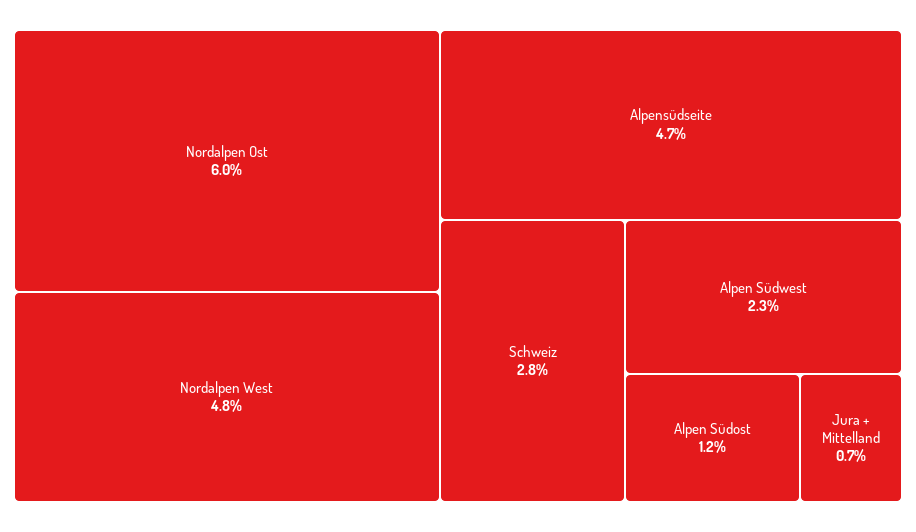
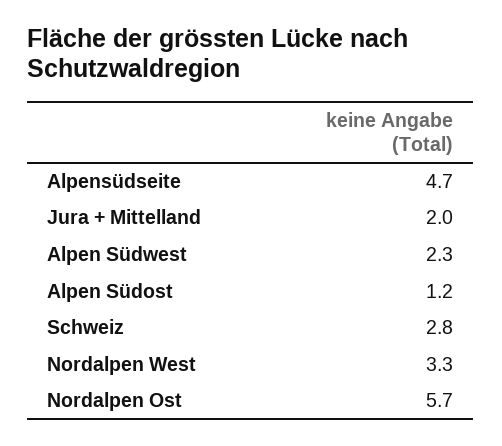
  {
-   "Nordalpen Ost": 6,
+   "Nordalpen Ost": 5.7,
-   "Nordalpen West": 4.8,
+   "Nordalpen West": 3.3,
    "Alpensüdseite": 4.7,
    "Schweiz": 2.8,
    "Alpen Südwest": 2.3,
    "Alpen Südost": 1.2,
-   "Jura + Mittelland": 0.7
+   "Jura + Mittelland": 2
  }

